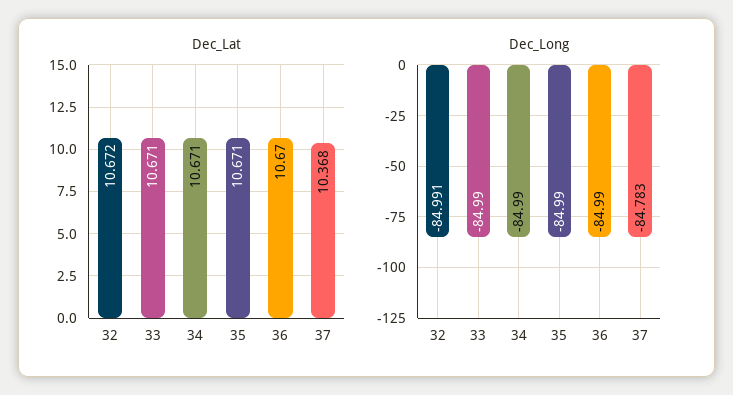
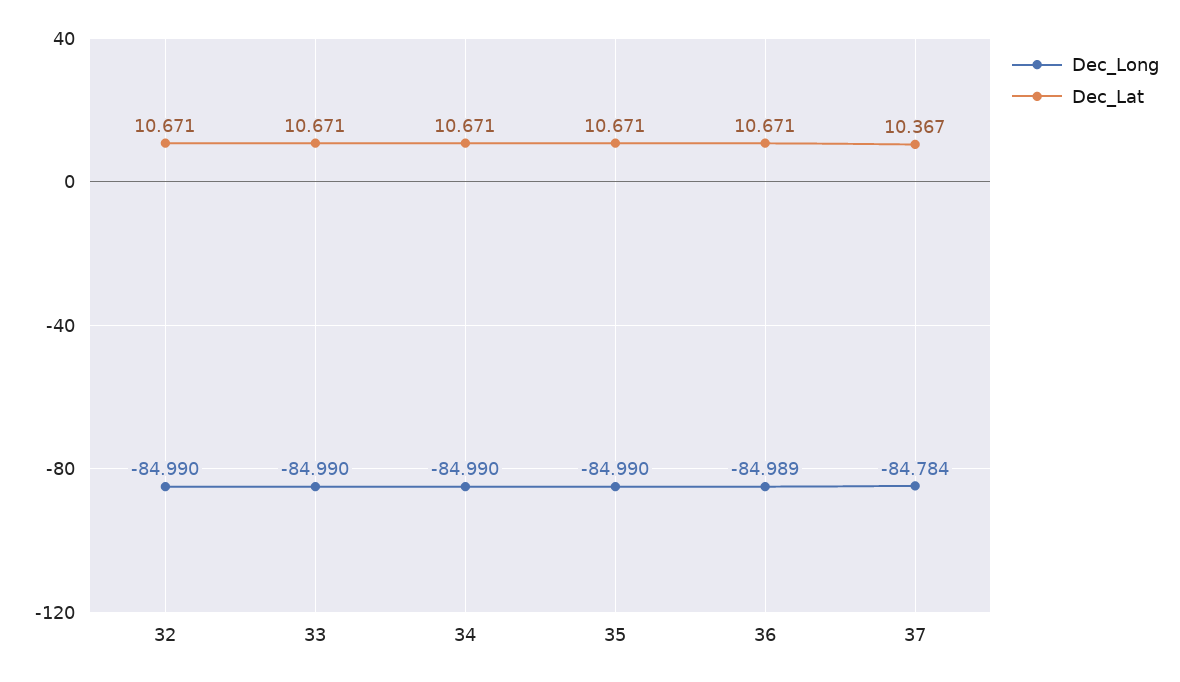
  {
    "Dec_Lat": {
-     "32": 10.672,
+     "32": 10.671,
      "33": 10.671,
      "34": 10.671,
      "35": 10.671,
-     "36": 10.67,
+     "36": 10.671,
-     "37": 10.368
+     "37": 10.367
    },
    "Dec_Long": {
-     "32": -84.991,
+     "32": -84.99,
      "33": -84.99,
      "34": -84.99,
      "35": -84.99,
-     "36": -84.99,
+     "36": -84.989,
-     "37": -84.783
+     "37": -84.784
    }
  }

